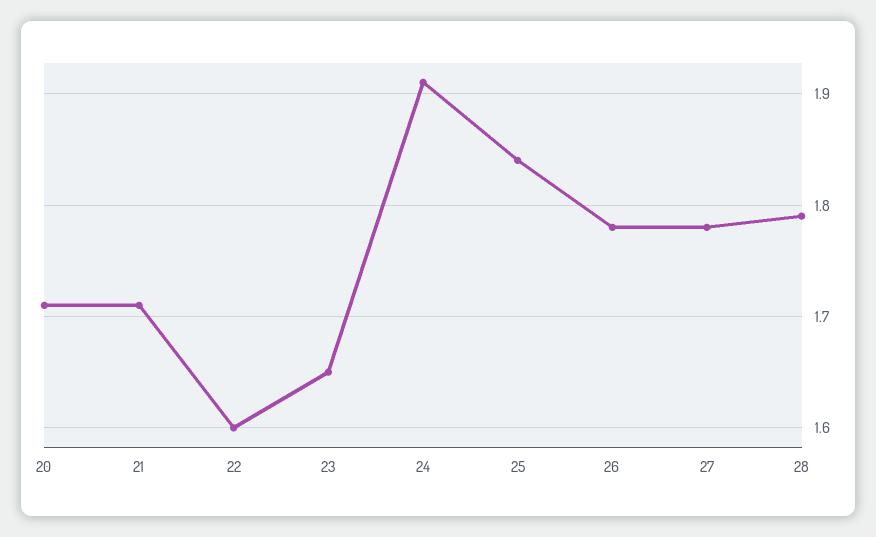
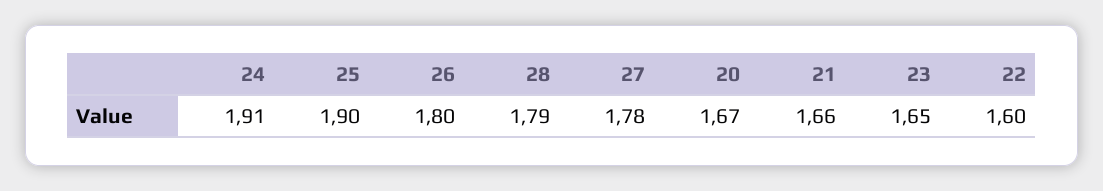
  {
-   "20": 1.71,
+   "20": 1.67,
-   "21": 1.71,
+   "21": 1.66,
    "22": 1.6,
    "23": 1.65,
    "24": 1.91,
-   "25": 1.84,
+   "25": 1.9,
-   "26": 1.78,
+   "26": 1.8,
    "27": 1.78,
    "28": 1.79
  }

